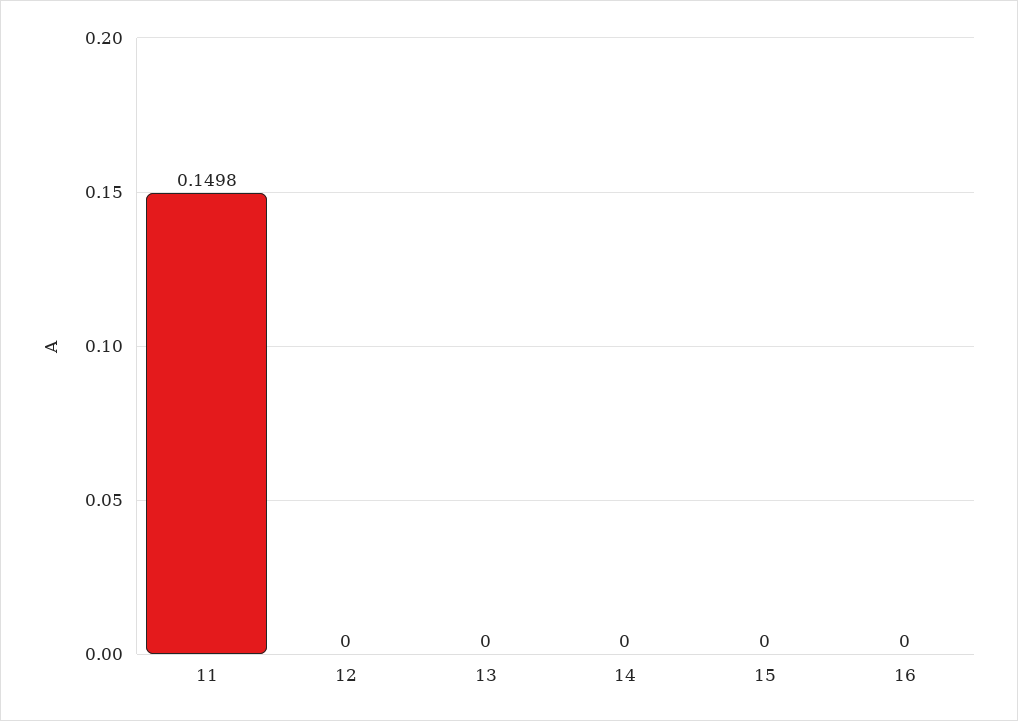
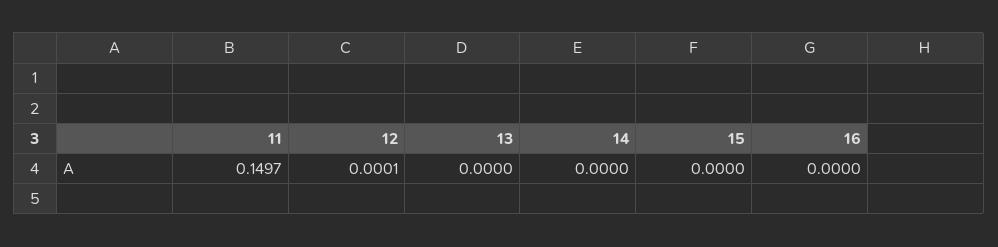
  {
-   "11": 0.1498,
+   "11": 0.1497,
-   "12": 0,
+   "12": 0.0001,
    "13": 0,
    "14": 0,
    "15": 0,
    "16": 0
  }

